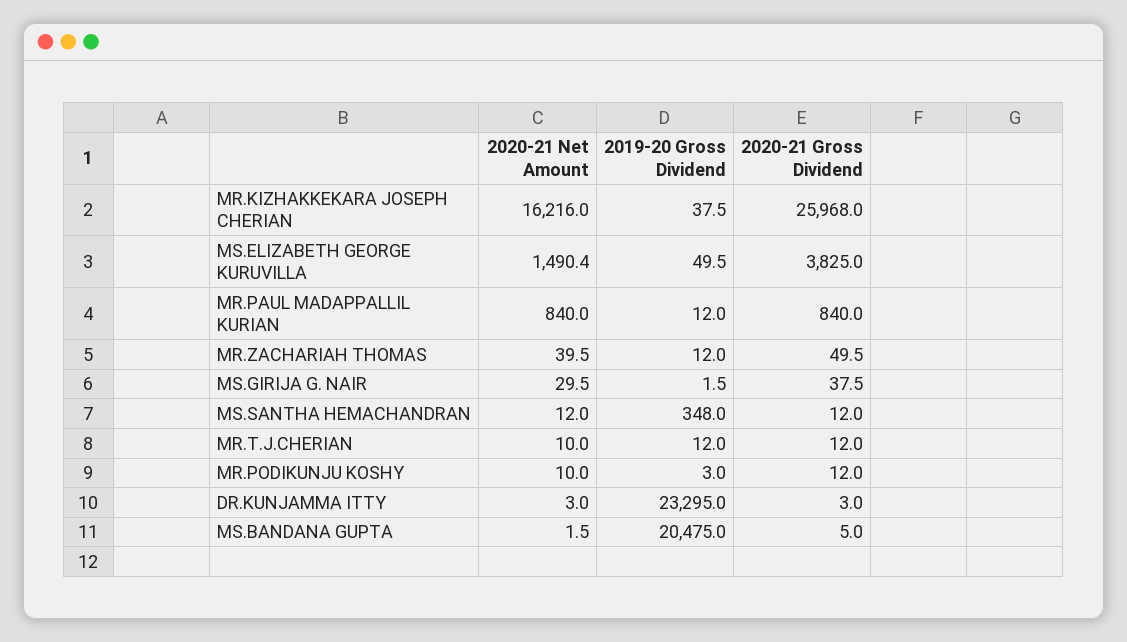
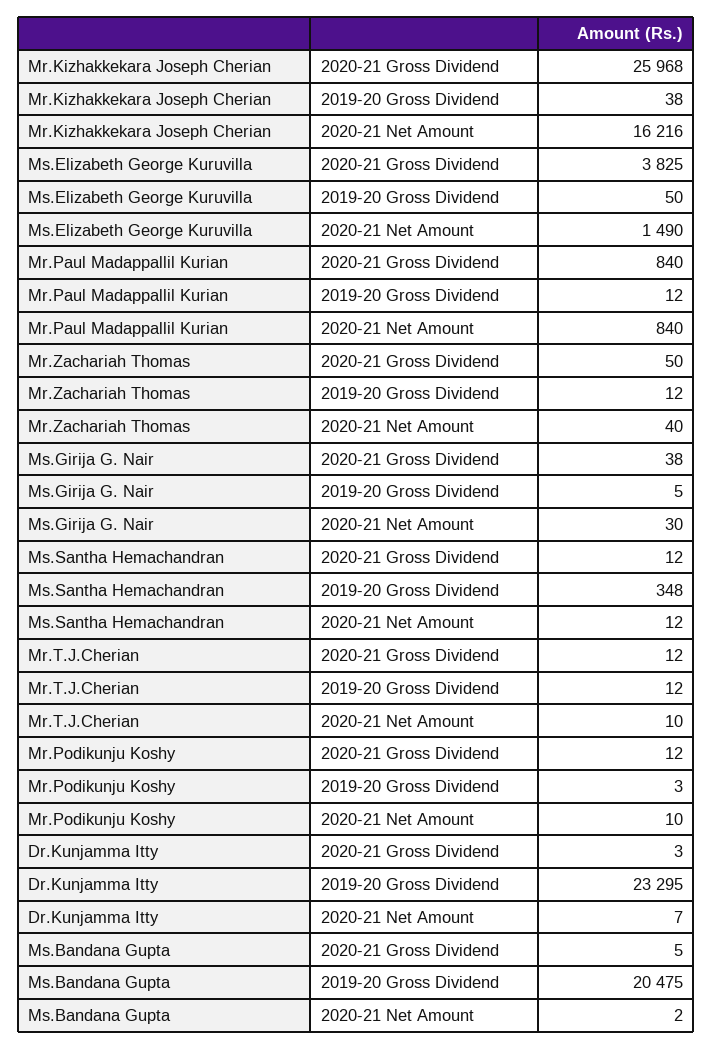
  {
    "2020-21 Net Amount": {
      "MR.KIZHAKKEKARA JOSEPH CHERIAN": 16216,
      "MS.ELIZABETH GEORGE KURUVILLA": 1490.4,
      "MR.PAUL MADAPPALLIL KURIAN": 840,
      "MR.ZACHARIAH THOMAS": 39.5,
      "MS.GIRIJA G. NAIR": 29.5,
      "MS.SANTHA HEMACHANDRAN": 12,
      "MR.T.J.CHERIAN": 10,
      "MR.PODIKUNJU KOSHY": 10,
-     "DR.KUNJAMMA ITTY": 3,
+     "DR.KUNJAMMA ITTY": 7,
      "MS.BANDANA GUPTA": 1.5
    },
    "2019-20 Gross Dividend": {
      "MR.KIZHAKKEKARA JOSEPH CHERIAN": 37.5,
      "MS.ELIZABETH GEORGE KURUVILLA": 49.5,
      "MR.PAUL MADAPPALLIL KURIAN": 12,
      "MR.ZACHARIAH THOMAS": 12,
-     "MS.GIRIJA G. NAIR": 1.5,
+     "MS.GIRIJA G. NAIR": 5,
      "MS.SANTHA HEMACHANDRAN": 348,
      "MR.T.J.CHERIAN": 12,
      "MR.PODIKUNJU KOSHY": 3,
      "DR.KUNJAMMA ITTY": 23295,
      "MS.BANDANA GUPTA": 20475
    },
    "2020-21 Gross Dividend": {
      "MR.KIZHAKKEKARA JOSEPH CHERIAN": 25968,
      "MS.ELIZABETH GEORGE KURUVILLA": 3825,
      "MR.PAUL MADAPPALLIL KURIAN": 840,
      "MR.ZACHARIAH THOMAS": 49.5,
      "MS.GIRIJA G. NAIR": 37.5,
      "MS.SANTHA HEMACHANDRAN": 12,
      "MR.T.J.CHERIAN": 12,
      "MR.PODIKUNJU KOSHY": 12,
      "DR.KUNJAMMA ITTY": 3,
      "MS.BANDANA GUPTA": 5
    }
  }

